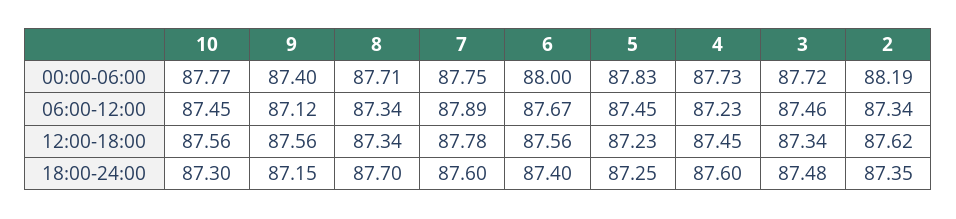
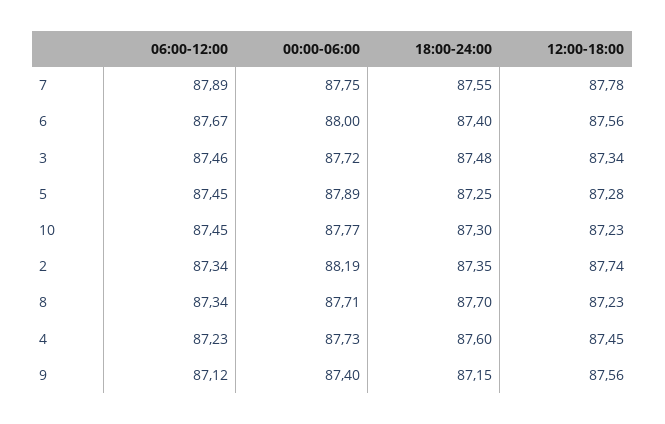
  {
    "10": {
      "00:00-06:00": 87.77,
      "06:00-12:00": 87.45,
-     "12:00-18:00": 87.56,
+     "12:00-18:00": 87.23,
      "18:00-24:00": 87.3
    },
    "9": {
      "00:00-06:00": 87.4,
      "06:00-12:00": 87.12,
      "12:00-18:00": 87.56,
      "18:00-24:00": 87.15
    },
    "8": {
      "00:00-06:00": 87.71,
      "06:00-12:00": 87.34,
-     "12:00-18:00": 87.34,
+     "12:00-18:00": 87.23,
      "18:00-24:00": 87.7
    },
    "7": {
      "00:00-06:00": 87.75,
      "06:00-12:00": 87.89,
      "12:00-18:00": 87.78,
-     "18:00-24:00": 87.6
+     "18:00-24:00": 87.55
    },
    "6": {
      "00:00-06:00": 88,
      "06:00-12:00": 87.67,
      "12:00-18:00": 87.56,
      "18:00-24:00": 87.4
    },
    "5": {
-     "00:00-06:00": 87.83,
+     "00:00-06:00": 87.89,
      "06:00-12:00": 87.45,
-     "12:00-18:00": 87.23,
+     "12:00-18:00": 87.28,
      "18:00-24:00": 87.25
    },
    "4": {
      "00:00-06:00": 87.73,
      "06:00-12:00": 87.23,
      "12:00-18:00": 87.45,
      "18:00-24:00": 87.6
    },
    "3": {
      "00:00-06:00": 87.72,
      "06:00-12:00": 87.46,
      "12:00-18:00": 87.34,
      "18:00-24:00": 87.48
    },
    "2": {
      "00:00-06:00": 88.19,
      "06:00-12:00": 87.34,
-     "12:00-18:00": 87.62,
+     "12:00-18:00": 87.74,
      "18:00-24:00": 87.35
    }
  }

